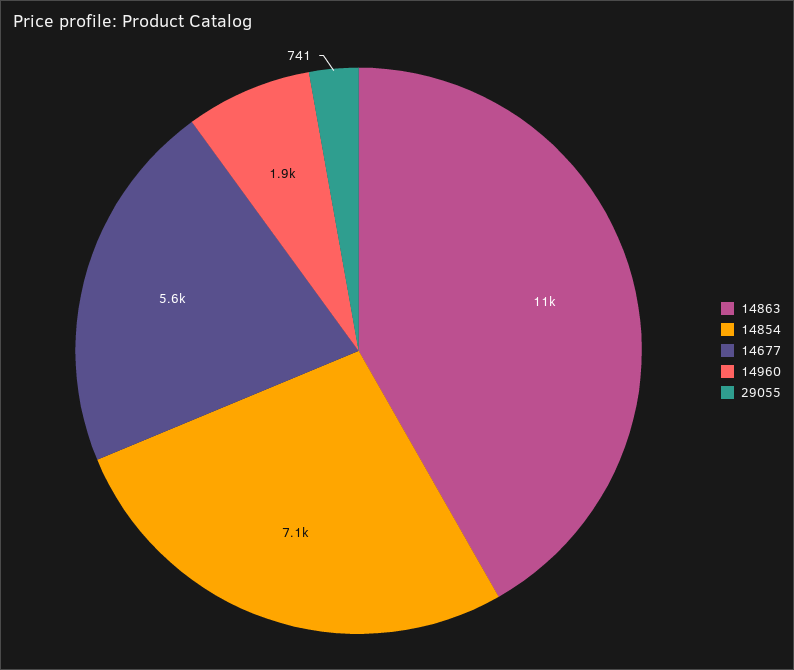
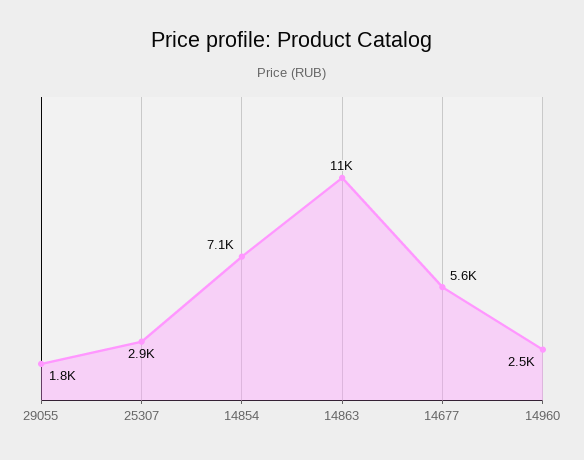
  {
    "14863": 11000,
    "14854": 7100,
    "14677": 5600,
-   "14960": 1900,
+   "14960": 2500,
-   "29055": 741
+   "29055": 1800,
+   "25307": 2900
  }

